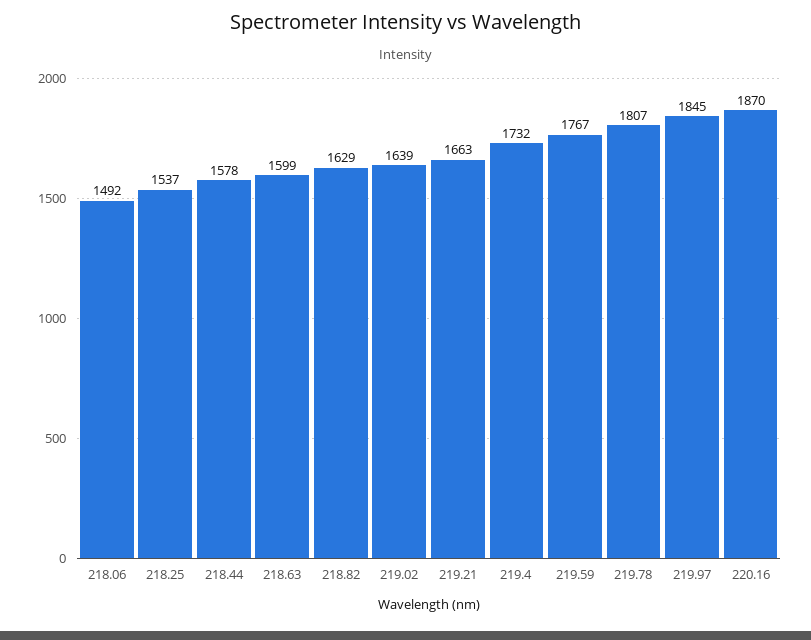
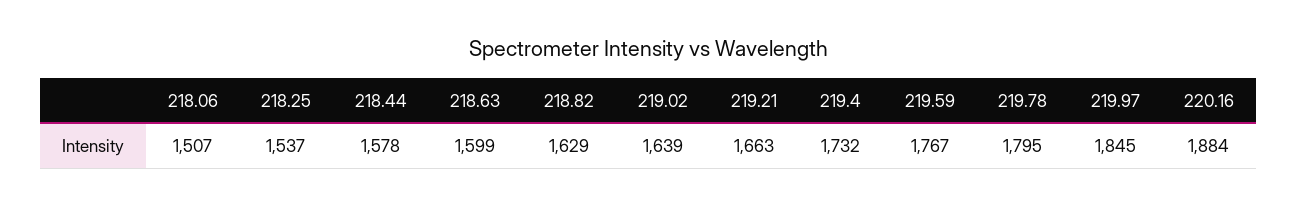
  {
-   "218.06": 1492,
+   "218.06": 1507,
    "218.25": 1537,
    "218.44": 1578,
    "218.63": 1599,
    "218.82": 1629,
    "219.02": 1639,
    "219.21": 1663,
    "219.4": 1732,
    "219.59": 1767,
-   "219.78": 1807,
+   "219.78": 1795,
    "219.97": 1845,
-   "220.16": 1870
+   "220.16": 1884
  }

